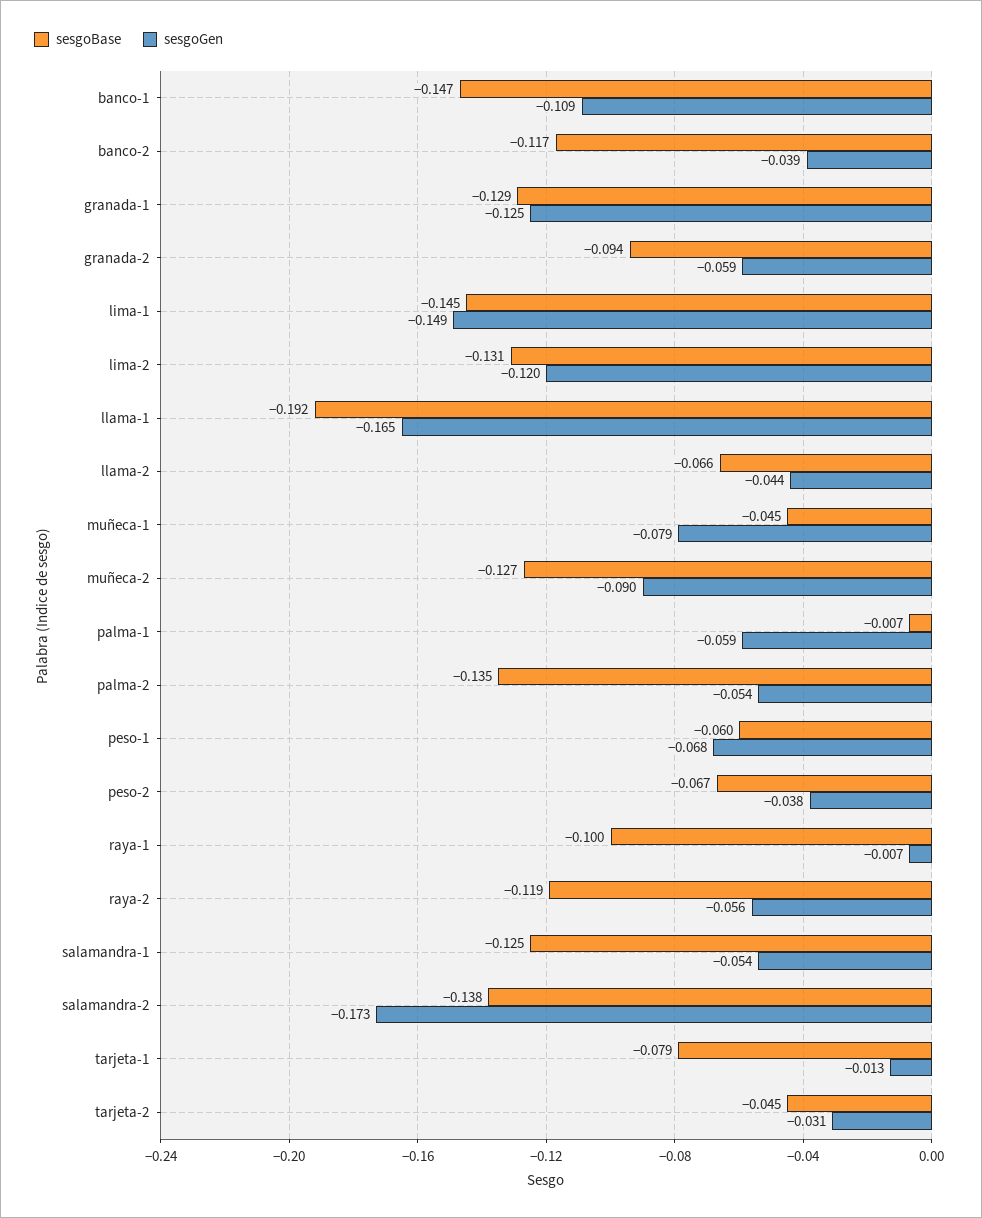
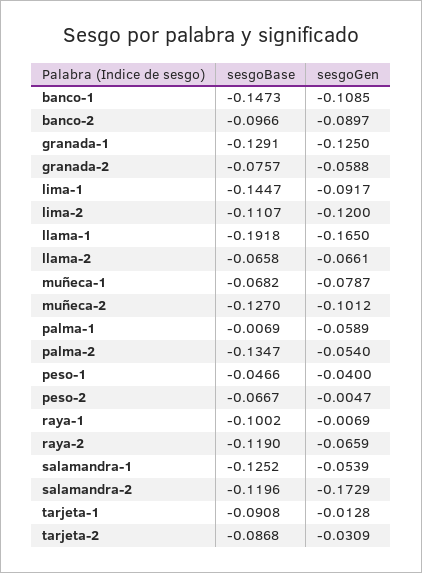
  {
    "sesgoBase": {
      "banco-1": -0.1473,
-     "banco-2": -0.117,
+     "banco-2": -0.0966,
      "granada-1": -0.1291,
-     "granada-2": -0.094,
+     "granada-2": -0.0757,
      "lima-1": -0.1447,
-     "lima-2": -0.131,
+     "lima-2": -0.1107,
      "llama-1": -0.1918,
      "llama-2": -0.0658,
-     "muñeca-1": -0.045,
+     "muñeca-1": -0.0682,
      "muñeca-2": -0.127,
      "palma-1": -0.0069,
      "palma-2": -0.1347,
-     "peso-1": -0.06,
+     "peso-1": -0.0466,
      "peso-2": -0.0667,
      "raya-1": -0.1002,
      "raya-2": -0.119,
      "salamandra-1": -0.1252,
-     "salamandra-2": -0.138,
+     "salamandra-2": -0.1196,
-     "tarjeta-1": -0.079,
+     "tarjeta-1": -0.0908,
-     "tarjeta-2": -0.045
+     "tarjeta-2": -0.0868
    },
    "sesgoGen": {
      "banco-1": -0.1085,
-     "banco-2": -0.039,
+     "banco-2": -0.0897,
      "granada-1": -0.125,
      "granada-2": -0.0588,
-     "lima-1": -0.149,
+     "lima-1": -0.0917,
      "lima-2": -0.12,
      "llama-1": -0.165,
-     "llama-2": -0.044,
+     "llama-2": -0.0661,
      "muñeca-1": -0.0787,
-     "muñeca-2": -0.09,
+     "muñeca-2": -0.1012,
      "palma-1": -0.0589,
      "palma-2": -0.054,
-     "peso-1": -0.068,
+     "peso-1": -0.04,
-     "peso-2": -0.038,
+     "peso-2": -0.0047,
      "raya-1": -0.0069,
-     "raya-2": -0.056,
+     "raya-2": -0.0659,
      "salamandra-1": -0.0539,
      "salamandra-2": -0.1729,
      "tarjeta-1": -0.0128,
      "tarjeta-2": -0.0309
    }
  }

